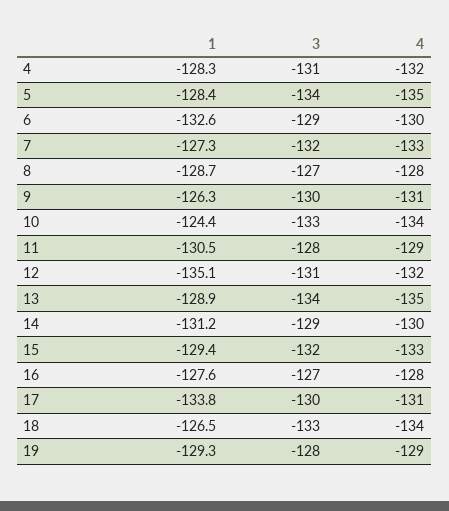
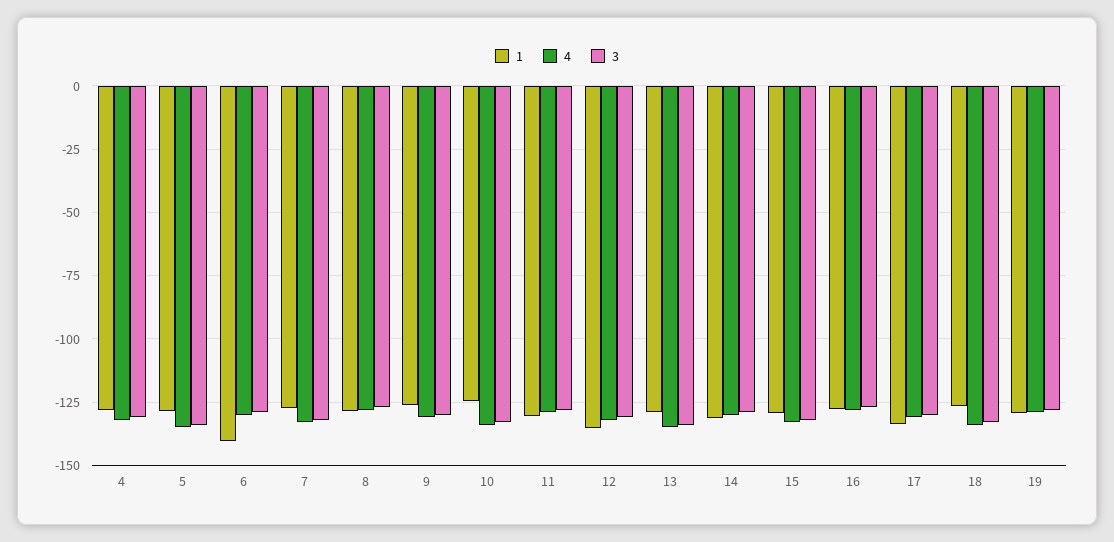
  {
    "1": {
      "4": -128.3,
      "5": -128.4,
-     "6": -132.6,
+     "6": -140,
      "7": -127.3,
      "8": -128.7,
      "9": -126.3,
      "10": -124.4,
      "11": -130.5,
      "12": -135.1,
      "13": -128.9,
      "14": -131.2,
      "15": -129.4,
      "16": -127.6,
      "17": -133.8,
      "18": -126.5,
      "19": -129.3
    },
    "3": {
      "4": -131,
      "5": -134,
      "6": -129,
      "7": -132,
      "8": -127,
      "9": -130,
      "10": -133,
      "11": -128,
      "12": -131,
      "13": -134,
      "14": -129,
      "15": -132,
      "16": -127,
      "17": -130,
      "18": -133,
      "19": -128
    },
    "4": {
      "4": -132,
      "5": -135,
      "6": -130,
      "7": -133,
      "8": -128,
      "9": -131,
      "10": -134,
      "11": -129,
      "12": -132,
      "13": -135,
      "14": -130,
      "15": -133,
      "16": -128,
      "17": -131,
      "18": -134,
      "19": -129
    }
  }

